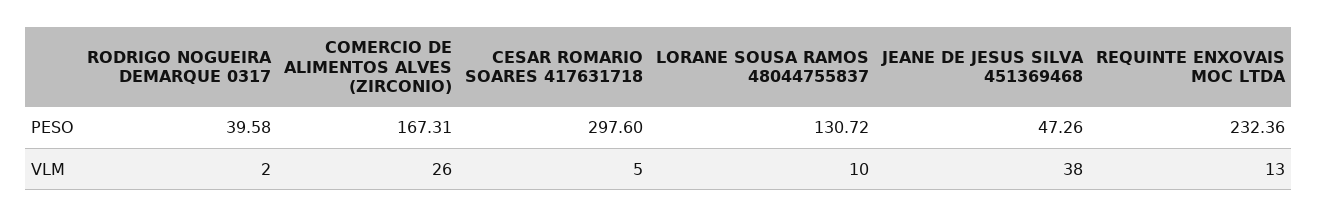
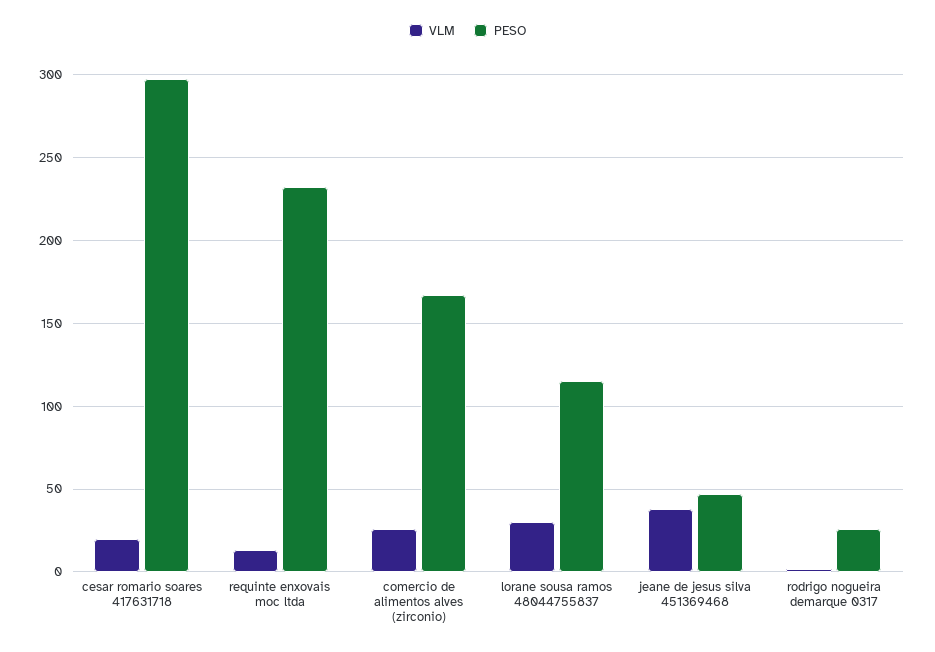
  {
    "PESO": {
-     "RODRIGO NOGUEIRA DEMARQUE 0317": 39.58,
+     "RODRIGO NOGUEIRA DEMARQUE 0317": 25,
      "COMERCIO DE ALIMENTOS ALVES (ZIRCONIO)": 167.31,
      "CESAR ROMARIO SOARES 417631718": 297.6,
-     "LORANE SOUSA RAMOS 48044755837": 130.72,
+     "LORANE SOUSA RAMOS 48044755837": 115,
      "JEANE DE JESUS SILVA 451369468": 47.26,
      "REQUINTE ENXOVAIS MOC LTDA": 232.36
    },
    "VLM": {
      "RODRIGO NOGUEIRA DEMARQUE 0317": 2,
      "COMERCIO DE ALIMENTOS ALVES (ZIRCONIO)": 26,
-     "CESAR ROMARIO SOARES 417631718": 5,
+     "CESAR ROMARIO SOARES 417631718": 20,
-     "LORANE SOUSA RAMOS 48044755837": 10,
+     "LORANE SOUSA RAMOS 48044755837": 30,
      "JEANE DE JESUS SILVA 451369468": 38,
      "REQUINTE ENXOVAIS MOC LTDA": 13
    }
  }

